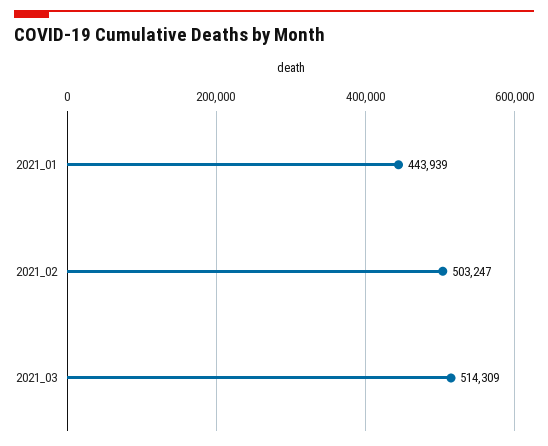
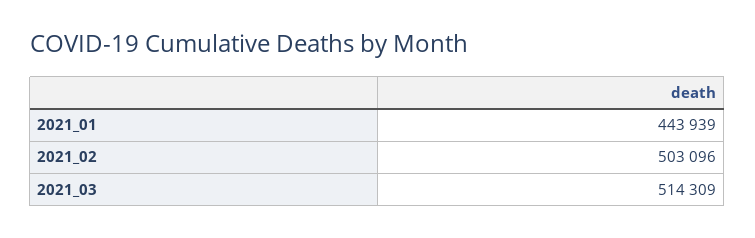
  {
    "2021_01": 443939,
-   "2021_02": 503247,
+   "2021_02": 503096,
    "2021_03": 514309
  }

